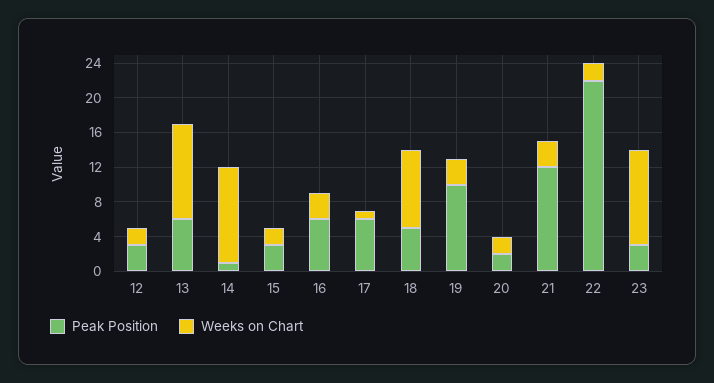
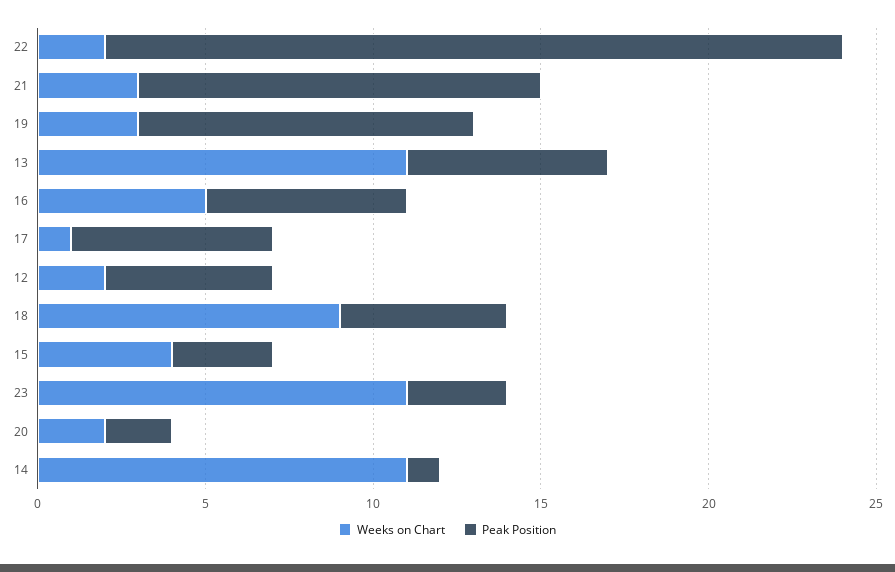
  {
    "Peak Position": {
-     "12": 3,
+     "12": 5,
      "13": 6,
      "14": 1,
      "15": 3,
      "16": 6,
      "17": 6,
      "18": 5,
      "19": 10,
      "20": 2,
      "21": 12,
      "22": 22,
      "23": 3
    },
    "Weeks on Chart": {
      "12": 2,
      "13": 11,
      "14": 11,
-     "15": 2,
+     "15": 4,
-     "16": 3,
+     "16": 5,
      "17": 1,
      "18": 9,
      "19": 3,
      "20": 2,
      "21": 3,
      "22": 2,
      "23": 11
    }
  }

